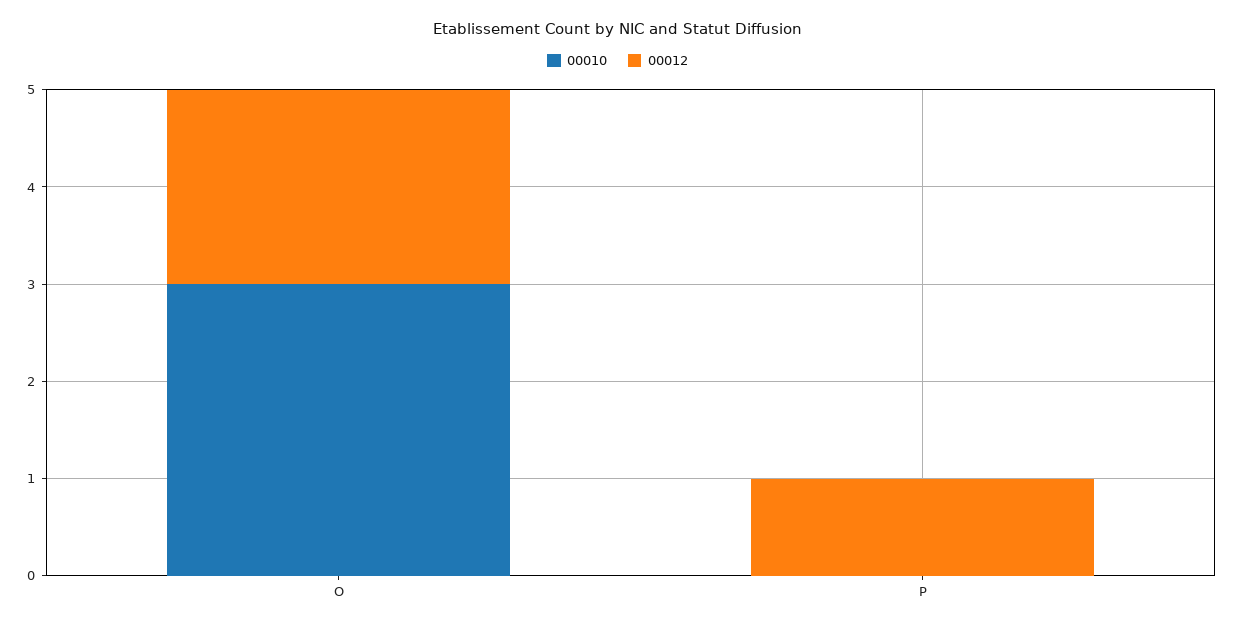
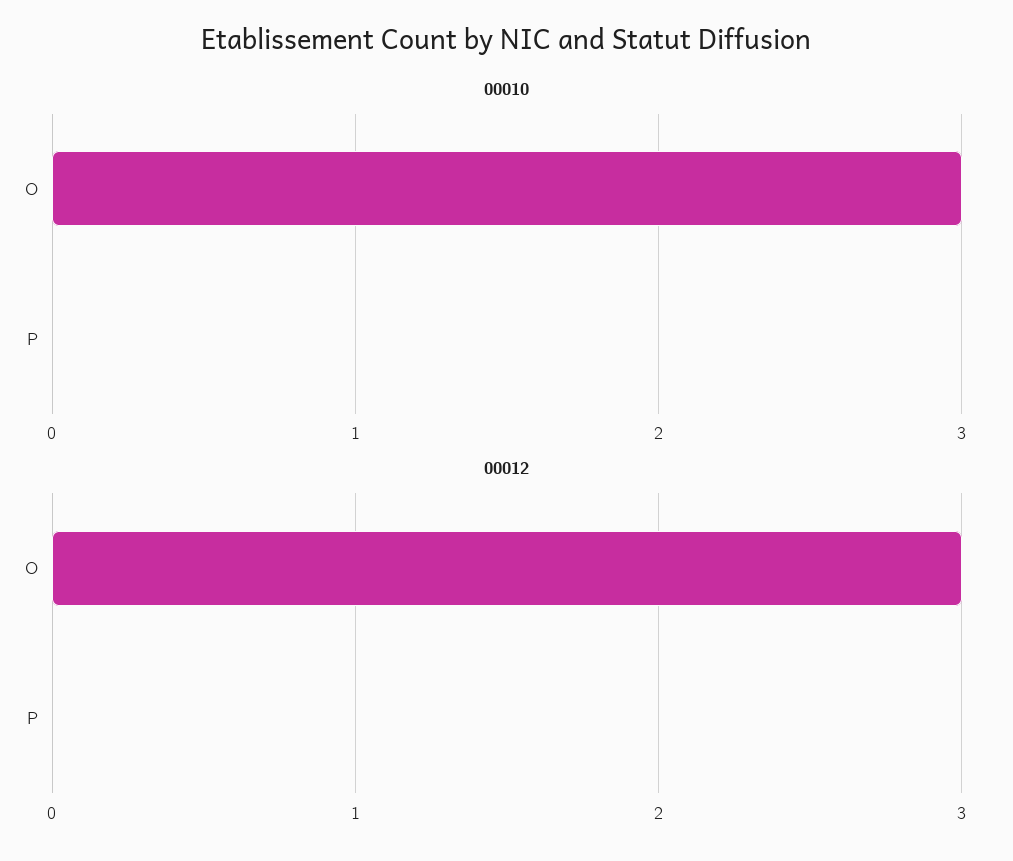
  {
    "00010": {
      "O": 3,
      "P": 0
    },
    "00012": {
-     "O": 2,
+     "O": 3,
-     "P": 1
+     "P": 0
    }
  }

